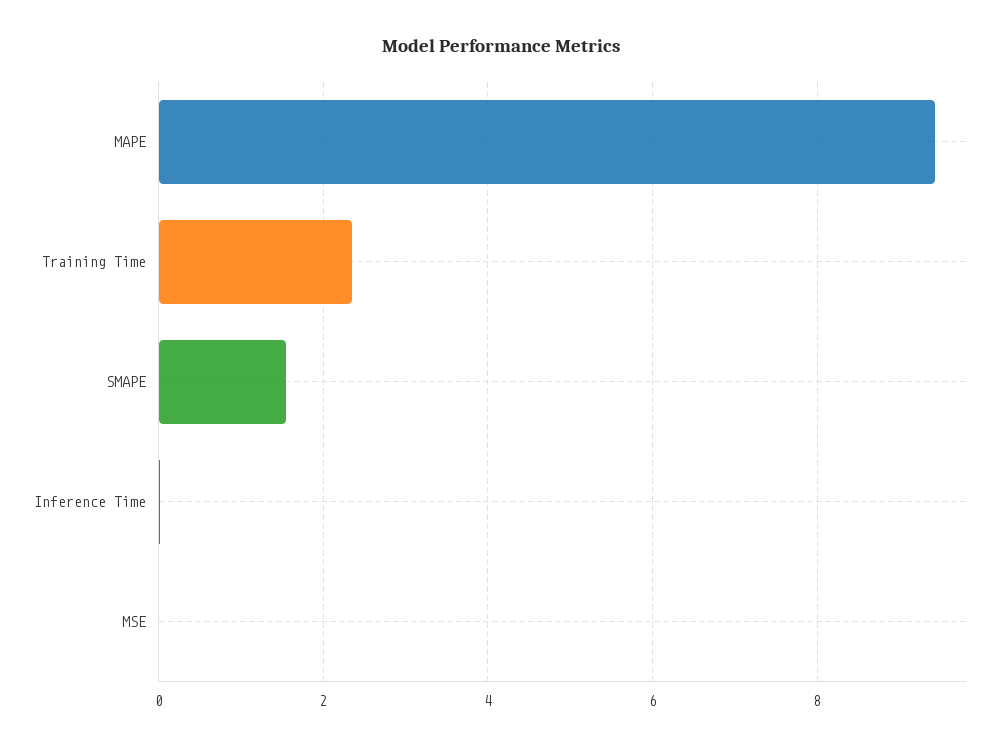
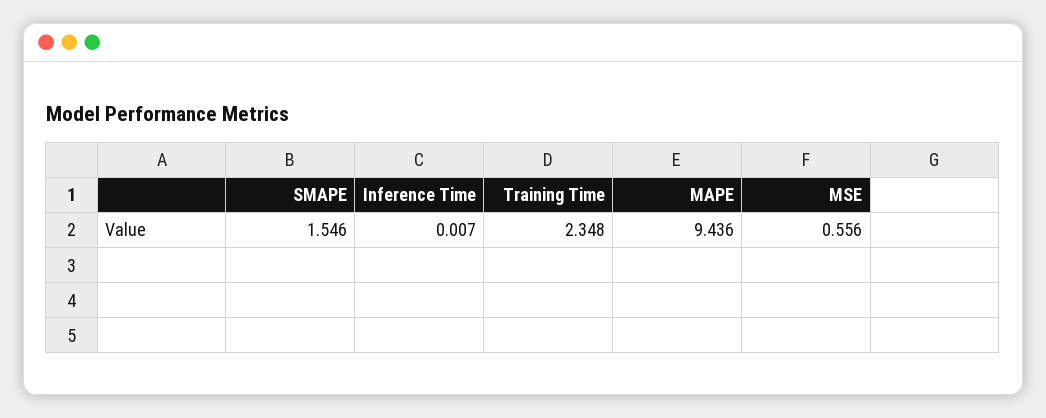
  {
    "MAPE": 9.436,
    "Training Time": 2.348,
    "SMAPE": 1.546,
    "Inference Time": 0.007,
-   "MSE": 0
+   "MSE": 0.556
  }

